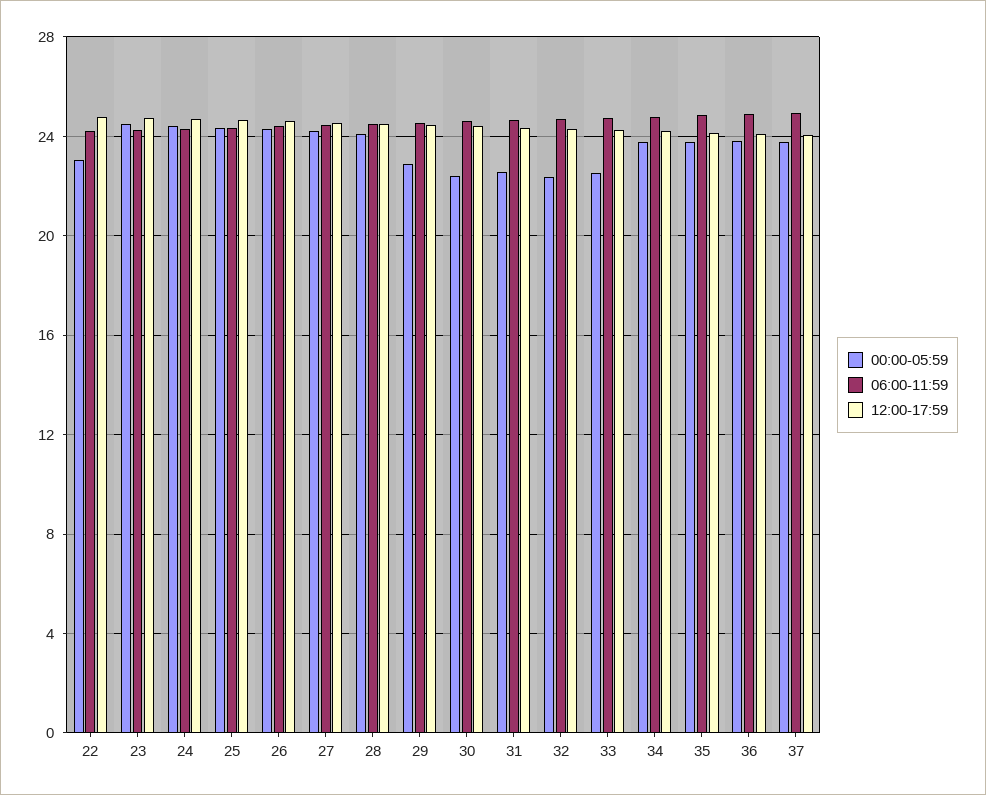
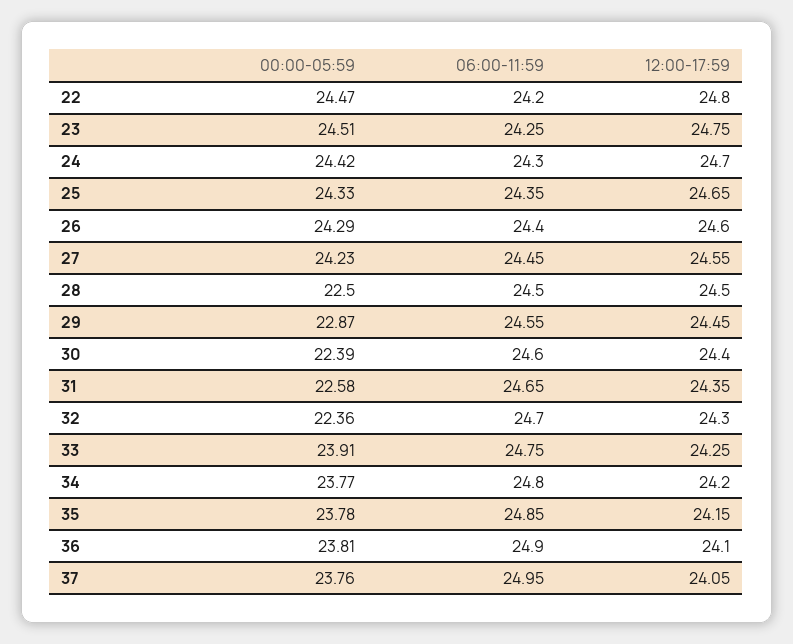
  {
    "00:00-05:59": {
-     "22": 23,
+     "22": 24.47,
      "23": 24.51,
      "24": 24.42,
      "25": 24.33,
      "26": 24.29,
      "27": 24.23,
-     "28": 24,
+     "28": 22.5,
      "29": 22.87,
      "30": 22.39,
      "31": 22.58,
      "32": 22.36,
-     "33": 22.5,
+     "33": 23.91,
      "34": 23.77,
      "35": 23.78,
      "36": 23.81,
      "37": 23.76
    },
    "06:00-11:59": {
      "22": 24.2,
      "23": 24.25,
      "24": 24.3,
      "25": 24.35,
      "26": 24.4,
      "27": 24.45,
      "28": 24.5,
      "29": 24.55,
      "30": 24.6,
      "31": 24.65,
      "32": 24.7,
      "33": 24.75,
      "34": 24.8,
      "35": 24.85,
      "36": 24.9,
      "37": 24.95
    },
    "12:00-17:59": {
      "22": 24.8,
      "23": 24.75,
      "24": 24.7,
      "25": 24.65,
      "26": 24.6,
      "27": 24.55,
      "28": 24.5,
      "29": 24.45,
      "30": 24.4,
      "31": 24.35,
      "32": 24.3,
      "33": 24.25,
      "34": 24.2,
      "35": 24.15,
      "36": 24.1,
      "37": 24.05
    }
  }

